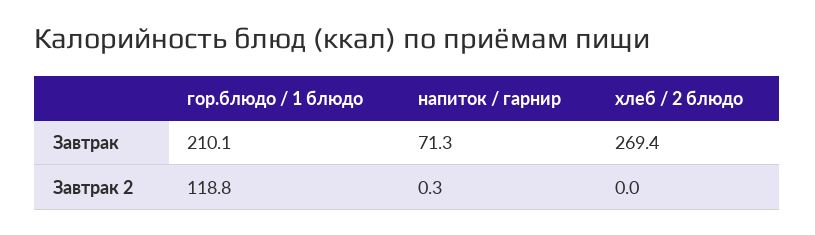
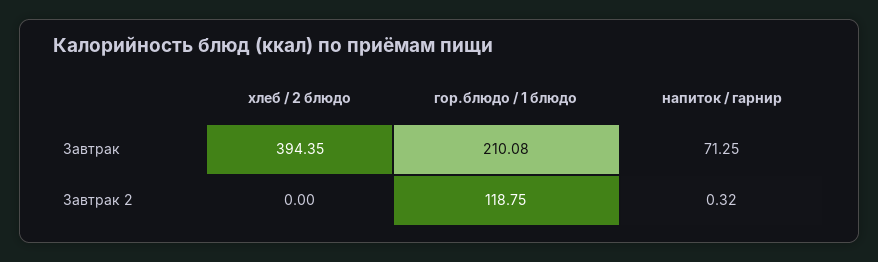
  {
    "гор.блюдо / 1 блюдо": {
      "Завтрак": 210.08,
      "Завтрак 2": 118.75
    },
    "напиток / гарнир": {
      "Завтрак": 71.25,
      "Завтрак 2": 0.32
    },
    "хлеб / 2 блюдо": {
-     "Завтрак": 269.4,
+     "Завтрак": 394.35,
      "Завтрак 2": 0
    }
  }

